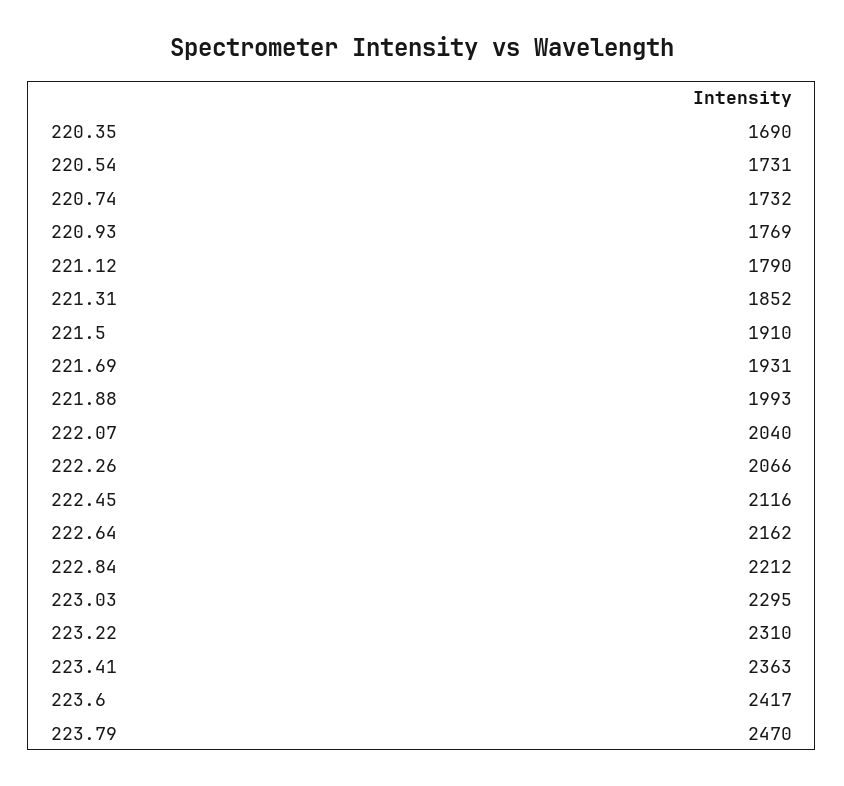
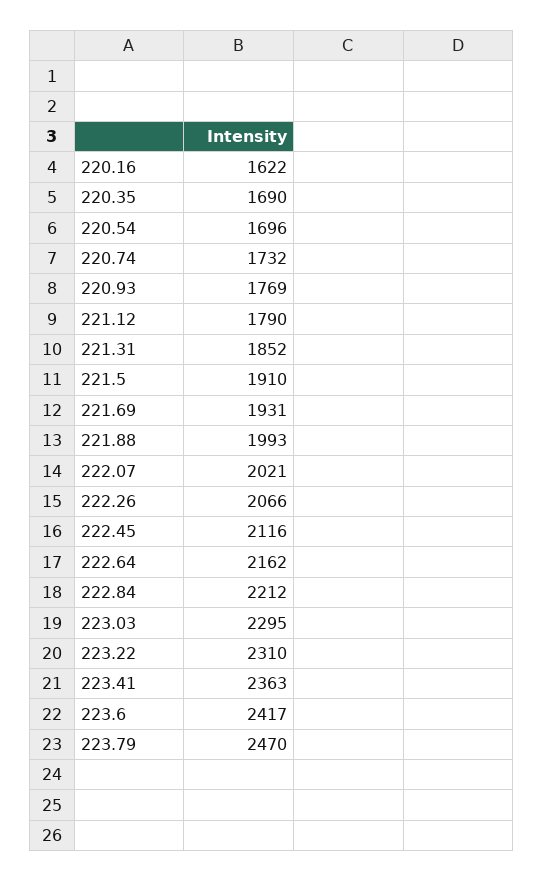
  {
    "220.35": 1690,
-   "220.54": 1731,
+   "220.54": 1696,
    "220.74": 1732,
    "220.93": 1769,
    "221.12": 1790,
    "221.31": 1852,
    "221.5": 1910,
    "221.69": 1931,
    "221.88": 1993,
-   "222.07": 2040,
+   "222.07": 2021,
    "222.26": 2066,
    "222.45": 2116,
    "222.64": 2162,
    "222.84": 2212,
    "223.03": 2295,
    "223.22": 2310,
    "223.41": 2363,
    "223.6": 2417,
-   "223.79": 2470
+   "223.79": 2470,
+   "220.16": 1622
  }

